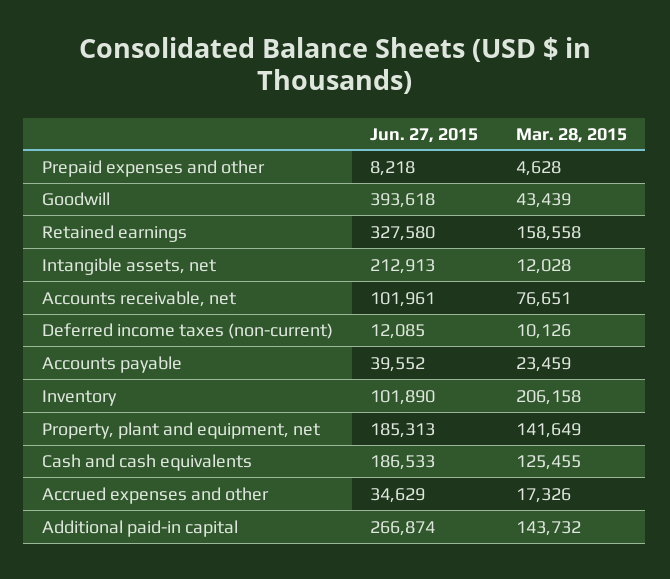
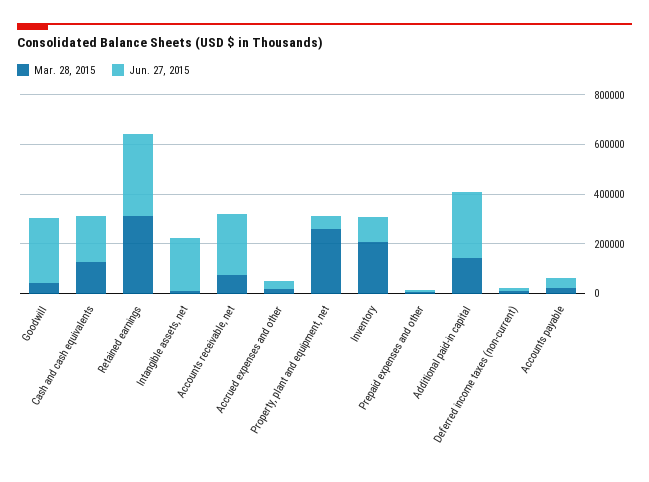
  {
    "Jun. 27, 2015": {
      "Prepaid expenses and other": 8218,
-     "Goodwill": 393618,
+     "Goodwill": 250000,
      "Retained earnings": 327580,
      "Intangible assets, net": 212913,
-     "Accounts receivable, net": 101961,
+     "Accounts receivable, net": 250000,
      "Deferred income taxes (non-current)": 12085,
      "Accounts payable": 39552,
      "Inventory": 101890,
-     "Property, plant and equipment, net": 185313,
+     "Property, plant and equipment, net": 50000,
      "Cash and cash equivalents": 186533,
      "Accrued expenses and other": 34629,
      "Additional paid-in capital": 266874
    },
    "Mar. 28, 2015": {
      "Prepaid expenses and other": 4628,
      "Goodwill": 43439,
-     "Retained earnings": 158558,
+     "Retained earnings": 300000,
      "Intangible assets, net": 12028,
      "Accounts receivable, net": 76651,
      "Deferred income taxes (non-current)": 10126,
      "Accounts payable": 23459,
      "Inventory": 206158,
-     "Property, plant and equipment, net": 141649,
+     "Property, plant and equipment, net": 250000,
      "Cash and cash equivalents": 125455,
      "Accrued expenses and other": 17326,
      "Additional paid-in capital": 143732
    }
  }

